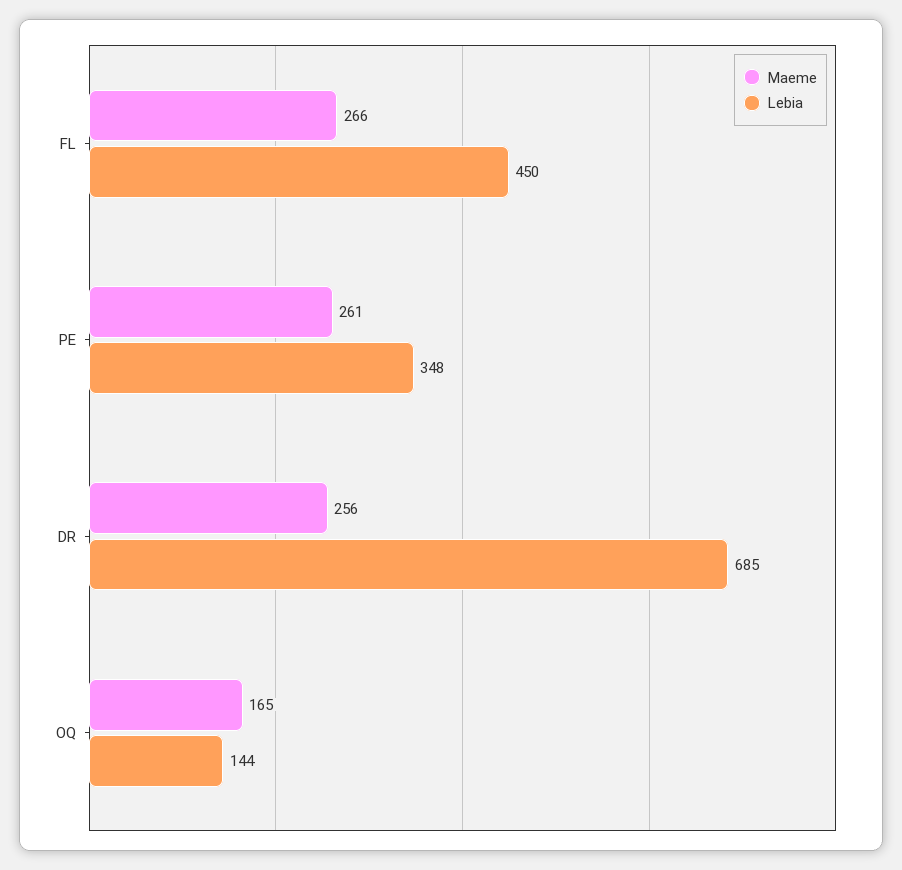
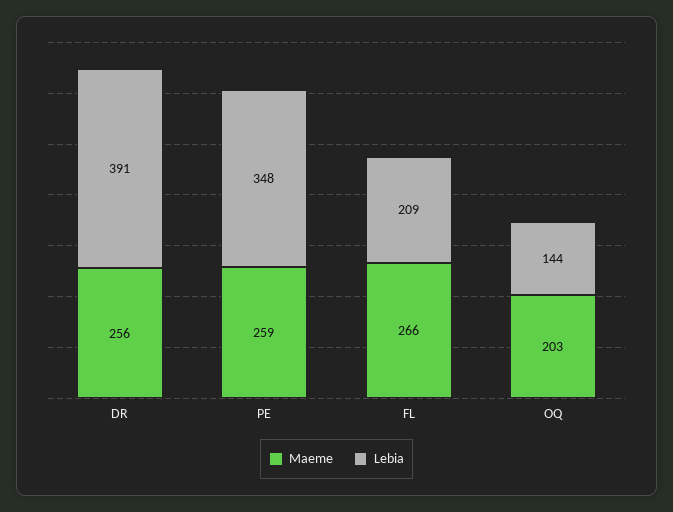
  {
    "Maeme": {
      "FL": 266,
-     "PE": 261,
+     "PE": 259,
      "DR": 256,
-     "OQ": 165
+     "OQ": 203
    },
    "Lebia": {
-     "FL": 450,
+     "FL": 209,
      "PE": 348,
-     "DR": 685,
+     "DR": 391,
      "OQ": 144
    }
  }

